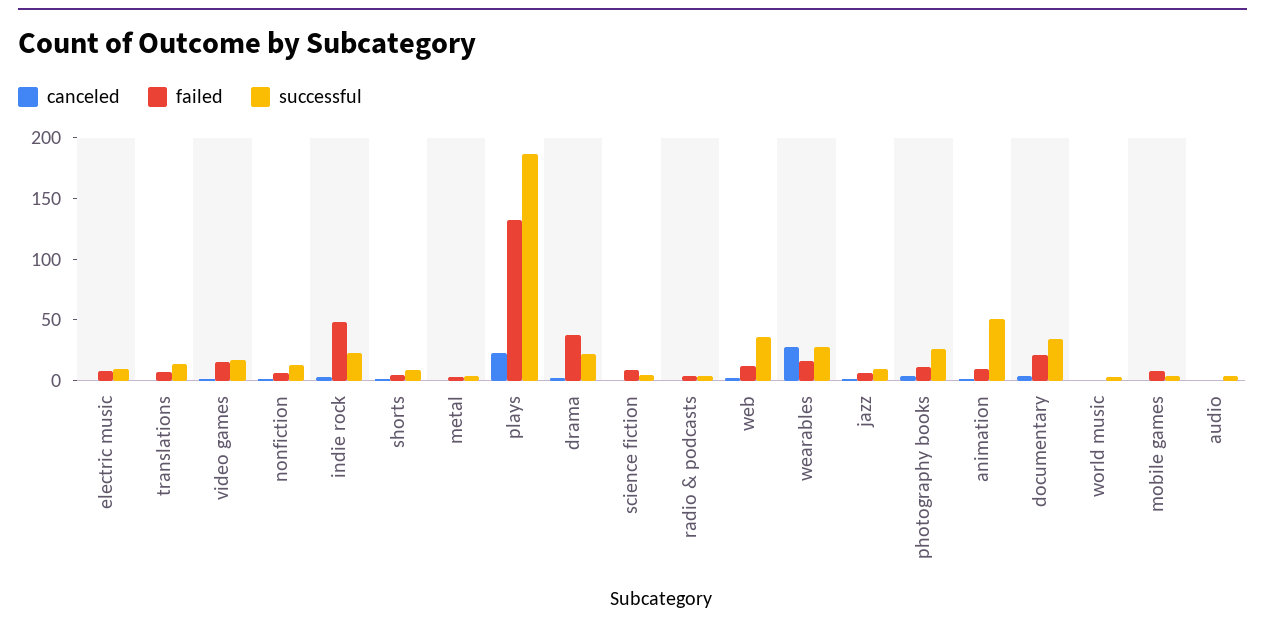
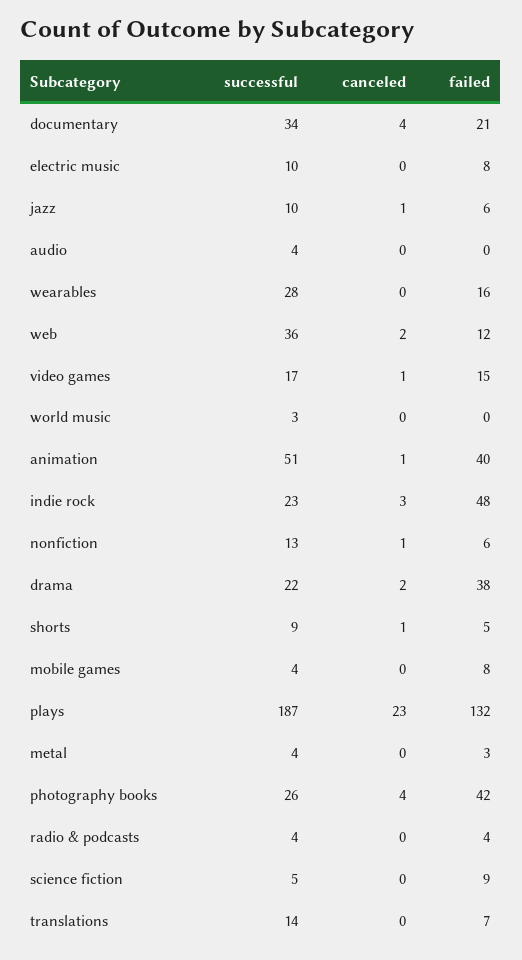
  {
    "canceled": {
      "electric music": 0,
      "translations": 0,
      "video games": 1,
      "nonfiction": 1,
      "indie rock": 3,
      "shorts": 1,
      "metal": 0,
      "plays": 23,
      "drama": 2,
      "science fiction": 0,
      "radio & podcasts": 0,
      "web": 2,
-     "wearables": 30,
+     "wearables": 0,
      "jazz": 1,
      "photography books": 4,
      "animation": 1,
      "documentary": 4,
      "world music": 0,
      "mobile games": 0,
      "audio": 0
    },
    "failed": {
      "electric music": 8,
      "translations": 7,
      "video games": 15,
      "nonfiction": 6,
      "indie rock": 48,
      "shorts": 5,
      "metal": 3,
      "plays": 132,
      "drama": 38,
      "science fiction": 9,
      "radio & podcasts": 4,
      "web": 12,
      "wearables": 16,
      "jazz": 6,
-     "photography books": 10,
+     "photography books": 42,
-     "animation": 10,
+     "animation": 40,
      "documentary": 21,
      "world music": 0,
      "mobile games": 8,
      "audio": 0
    },
    "successful": {
      "electric music": 10,
      "translations": 14,
      "video games": 17,
      "nonfiction": 13,
      "indie rock": 23,
      "shorts": 9,
      "metal": 4,
      "plays": 187,
      "drama": 22,
      "science fiction": 5,
      "radio & podcasts": 4,
      "web": 36,
      "wearables": 28,
      "jazz": 10,
      "photography books": 26,
      "animation": 51,
      "documentary": 34,
      "world music": 3,
      "mobile games": 4,
      "audio": 4
    }
  }

